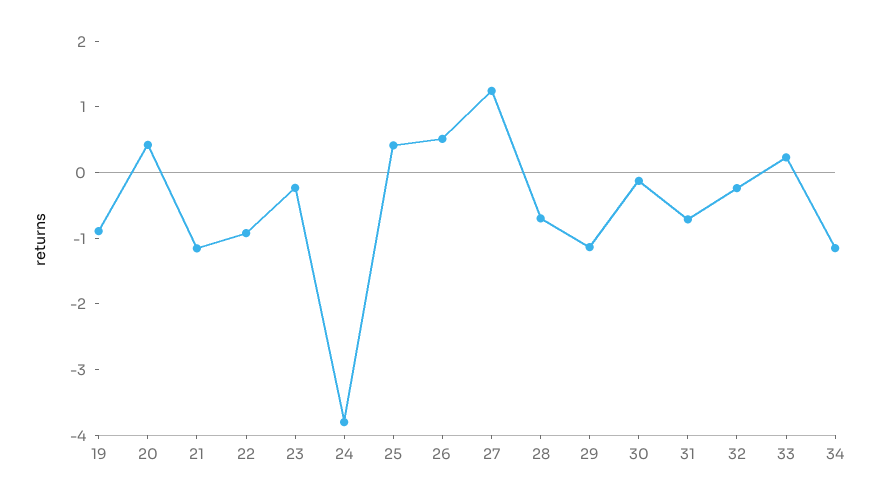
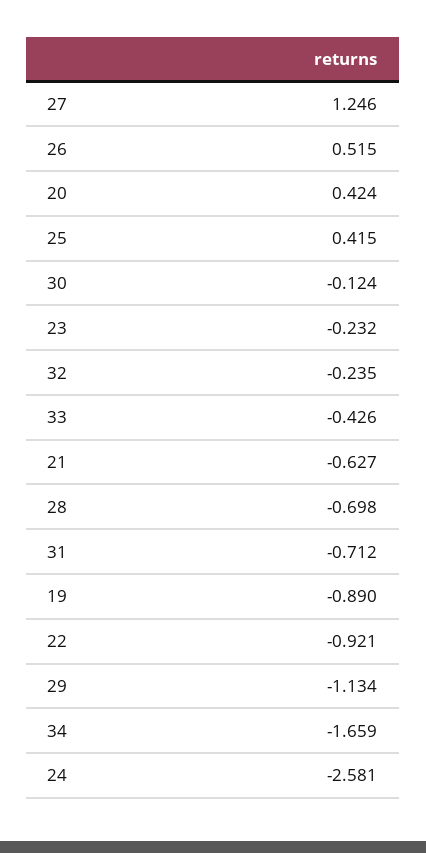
  {
    "19": -0.89,
    "20": 0.424,
-   "21": -1.2,
+   "21": -0.627,
    "22": -0.921,
    "23": -0.232,
-   "24": -3.8,
+   "24": -2.581,
    "25": 0.415,
    "26": 0.515,
    "27": 1.246,
    "28": -0.698,
    "29": -1.134,
    "30": -0.124,
    "31": -0.712,
    "32": -0.235,
-   "33": 0.2,
+   "33": -0.426,
-   "34": -1.2
+   "34": -1.659
  }

